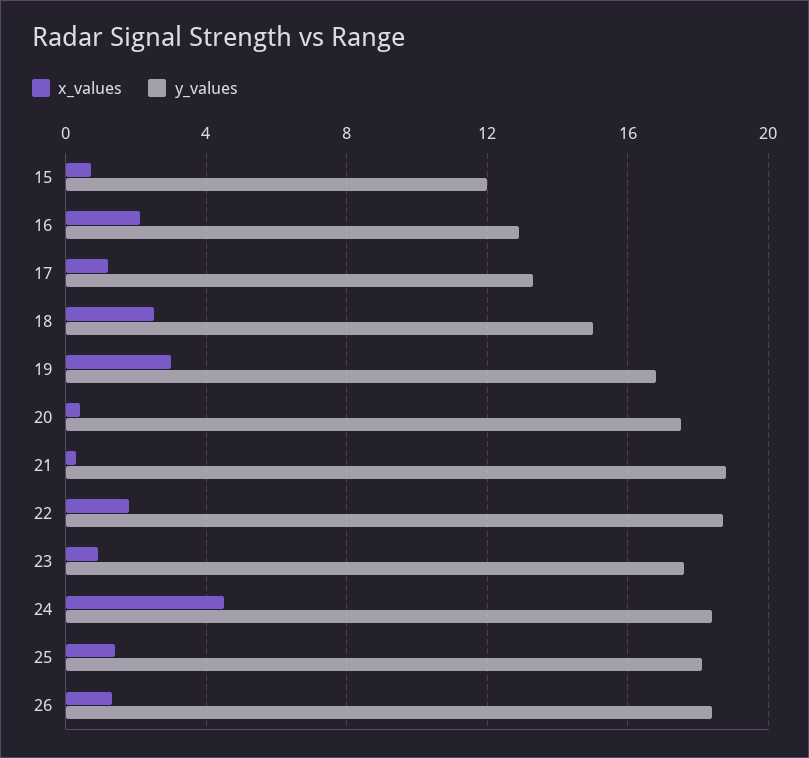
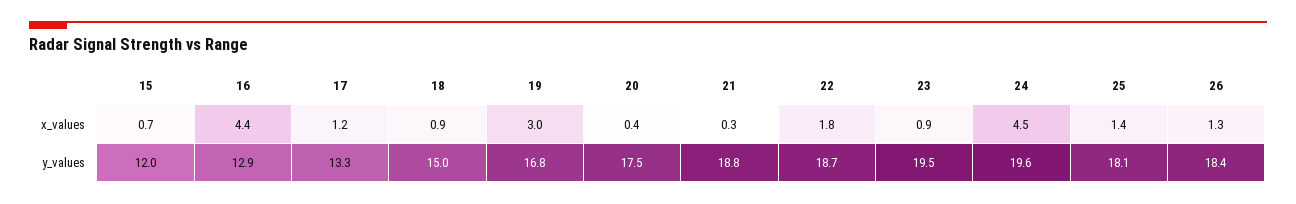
  {
    "x_values": {
      "15": 0.7,
-     "16": 2,
+     "16": 4.4,
      "17": 1.2,
-     "18": 2.5,
+     "18": 0.9,
      "19": 3,
      "20": 0.4,
      "21": 0.3,
      "22": 1.8,
      "23": 0.9,
      "24": 4.5,
      "25": 1.4,
      "26": 1.3
    },
    "y_values": {
      "15": 12,
      "16": 12.9,
      "17": 13.3,
      "18": 15,
      "19": 16.8,
      "20": 17.5,
      "21": 18.8,
      "22": 18.7,
-     "23": 17.5,
+     "23": 19.5,
-     "24": 18.5,
+     "24": 19.6,
      "25": 18.1,
      "26": 18.4
    }
  }

